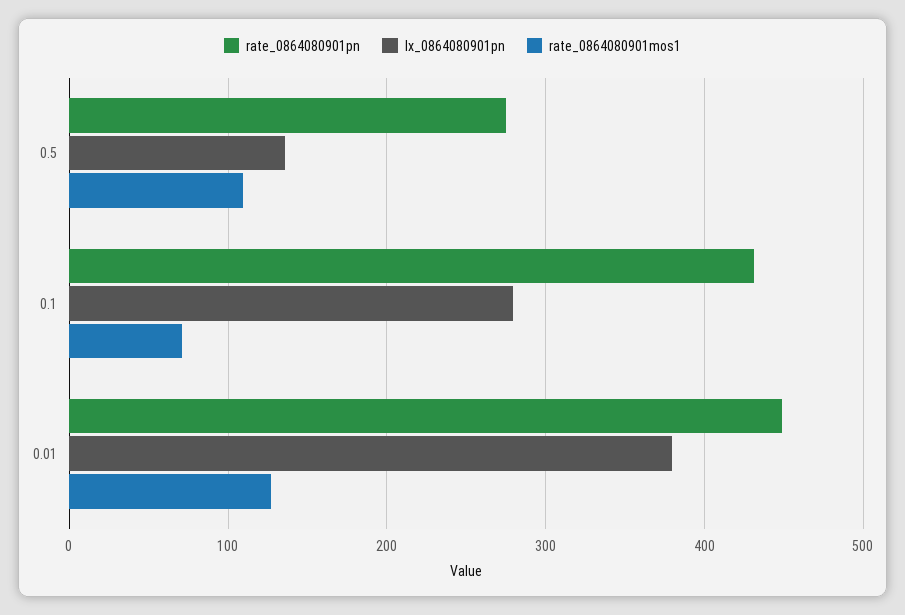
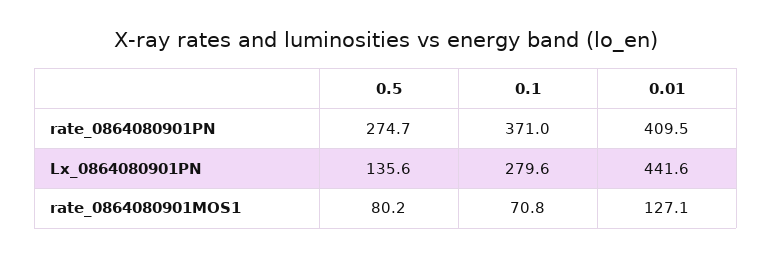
  {
    "rate_0864080901pn": {
      "0.5": 274.7,
-     "0.1": 430,
+     "0.1": 371,
-     "0.01": 450
+     "0.01": 409.5
    },
    "lx_0864080901pn": {
      "0.5": 135.6,
      "0.1": 279.6,
-     "0.01": 380
+     "0.01": 441.6
    },
    "rate_0864080901mos1": {
-     "0.5": 110,
+     "0.5": 80.2,
      "0.1": 70.8,
      "0.01": 127.1
    }
  }

